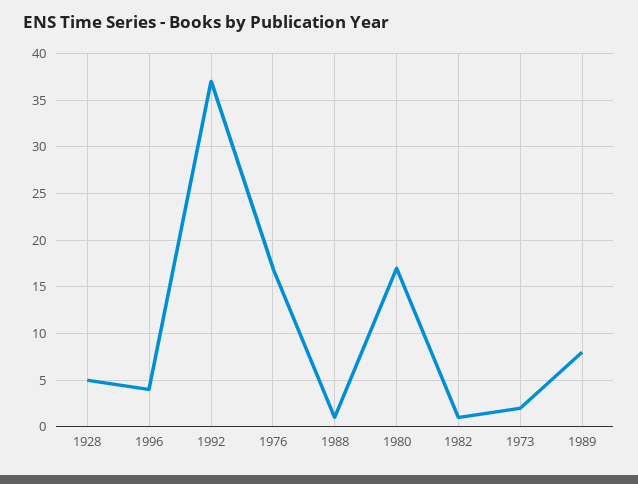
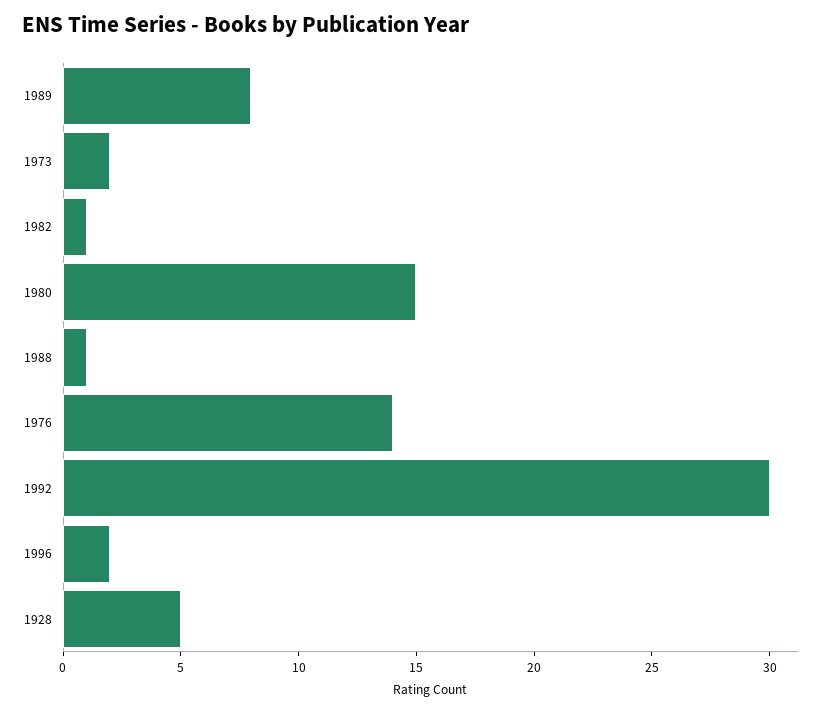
  {
    "1928": 5,
-   "1996": 4,
+   "1996": 2,
-   "1992": 37,
+   "1992": 30,
-   "1976": 17,
+   "1976": 14,
    "1988": 1,
-   "1980": 17,
+   "1980": 15,
    "1982": 1,
    "1973": 2,
    "1989": 8
  }

